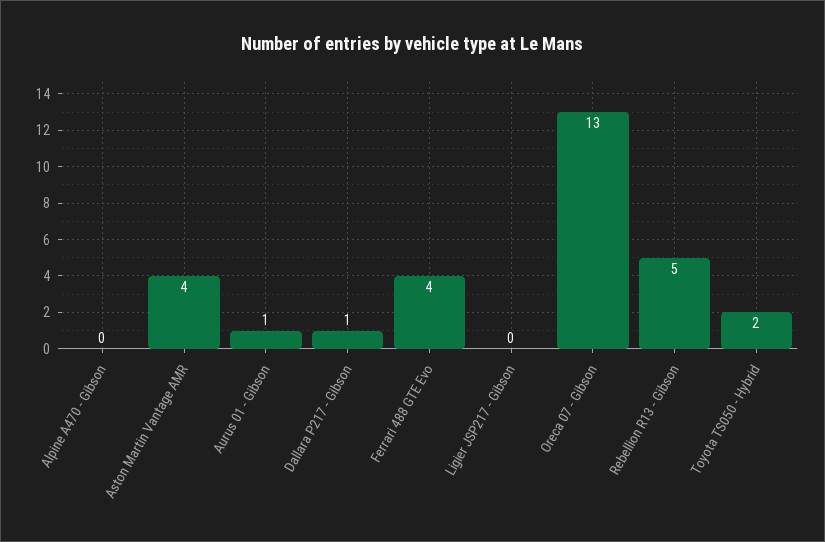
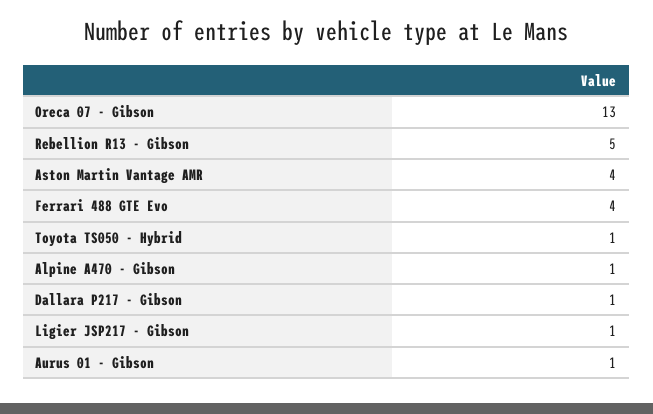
  {
-   "Alpine A470 - Gibson": 0,
+   "Alpine A470 - Gibson": 1,
    "Aston Martin Vantage AMR": 4,
    "Aurus 01 - Gibson": 1,
    "Dallara P217 - Gibson": 1,
    "Ferrari 488 GTE Evo": 4,
-   "Ligier JSP217 - Gibson": 0,
+   "Ligier JSP217 - Gibson": 1,
    "Oreca 07 - Gibson": 13,
    "Rebellion R13 - Gibson": 5,
-   "Toyota TS050 - Hybrid": 2
+   "Toyota TS050 - Hybrid": 1
  }

